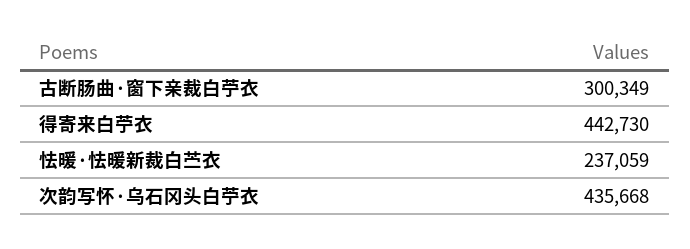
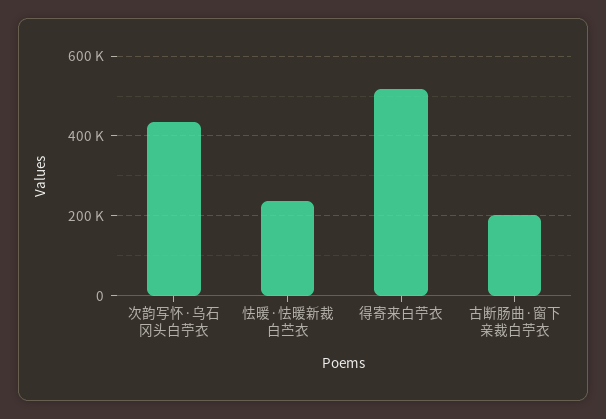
  {
-   "古断肠曲·窗下亲裁白苧衣": 300349,
+   "古断肠曲·窗下亲裁白苧衣": 200000,
-   "得寄来白苧衣": 442730,
+   "得寄来白苧衣": 520000,
    "怯暖·怯暖新裁白苎衣": 237059,
    "次韵写怀·乌石冈头白苧衣": 435668
  }

